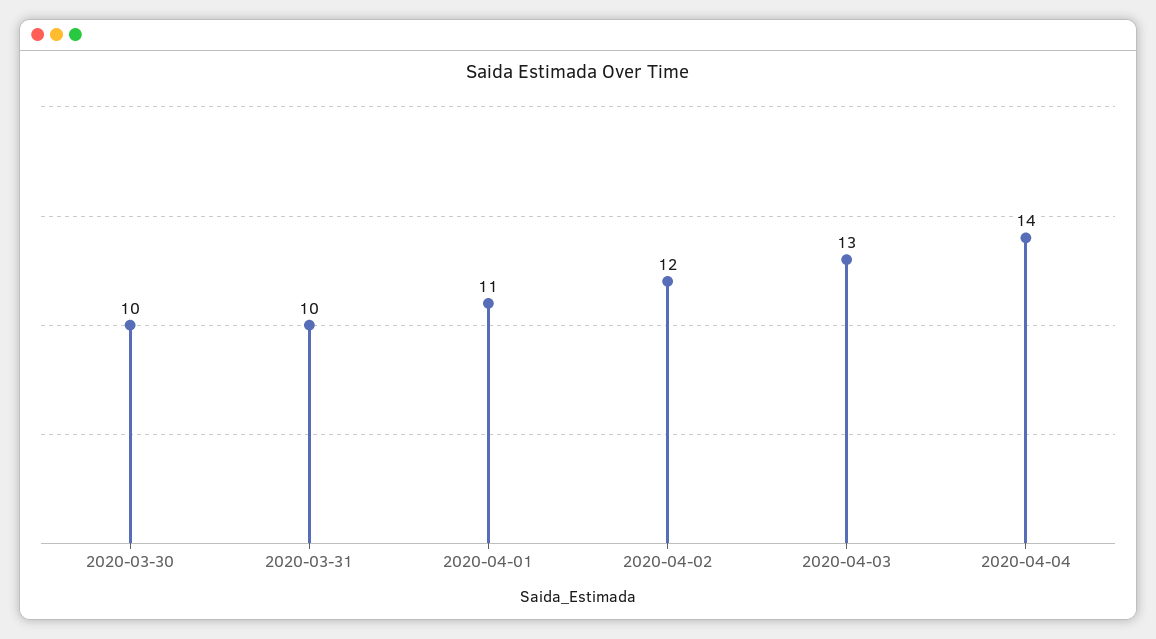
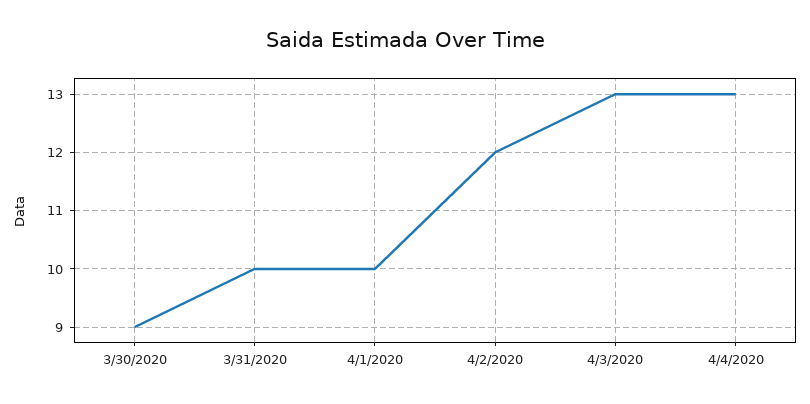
  {
-   "2020-03-30": 10,
+   "2020-03-30": 9,
    "2020-03-31": 10,
-   "2020-04-01": 11,
+   "2020-04-01": 10,
    "2020-04-02": 12,
    "2020-04-03": 13,
-   "2020-04-04": 14
+   "2020-04-04": 13
  }

